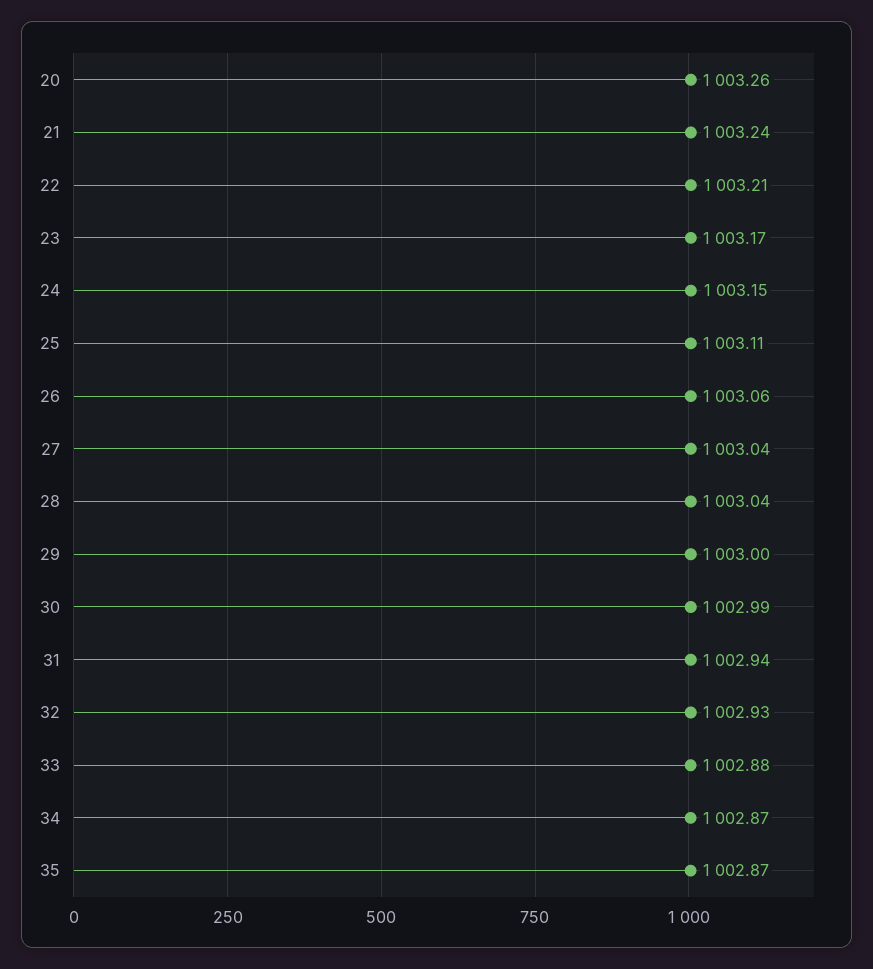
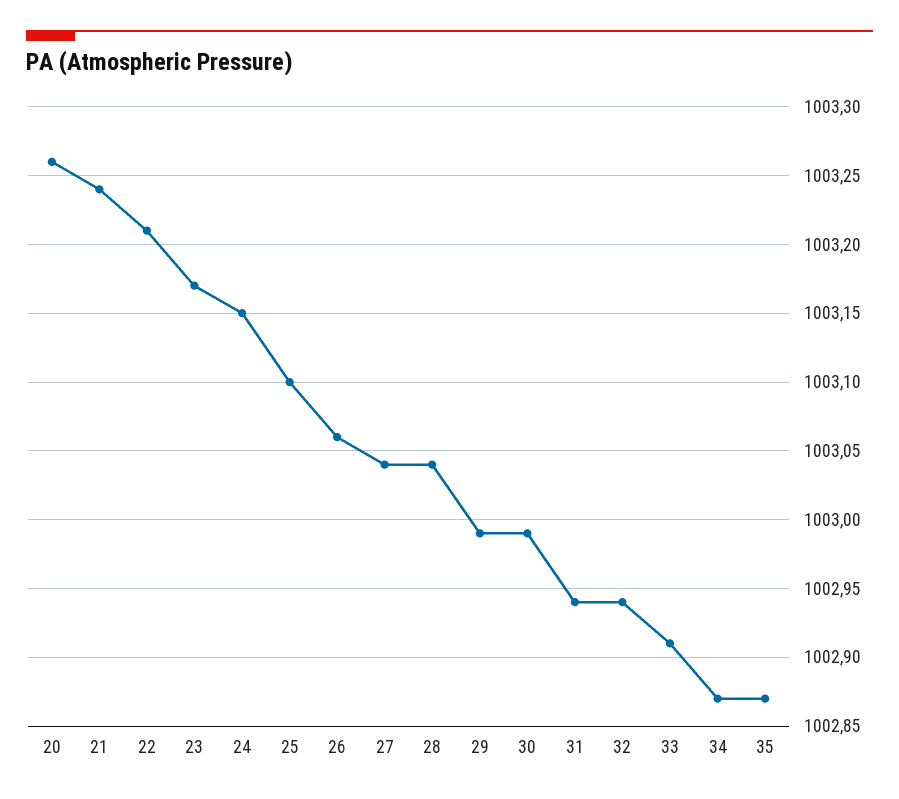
  {
    "20": 1003.26,
    "21": 1003.24,
    "22": 1003.21,
    "23": 1003.17,
    "24": 1003.15,
-   "25": 1003.11,
+   "25": 1003.1,
    "26": 1003.06,
    "27": 1003.04,
    "28": 1003.04,
-   "29": 1003,
+   "29": 1002.99,
    "30": 1002.99,
    "31": 1002.94,
-   "32": 1002.93,
+   "32": 1002.94,
-   "33": 1002.88,
+   "33": 1002.91,
    "34": 1002.87,
    "35": 1002.87
  }

